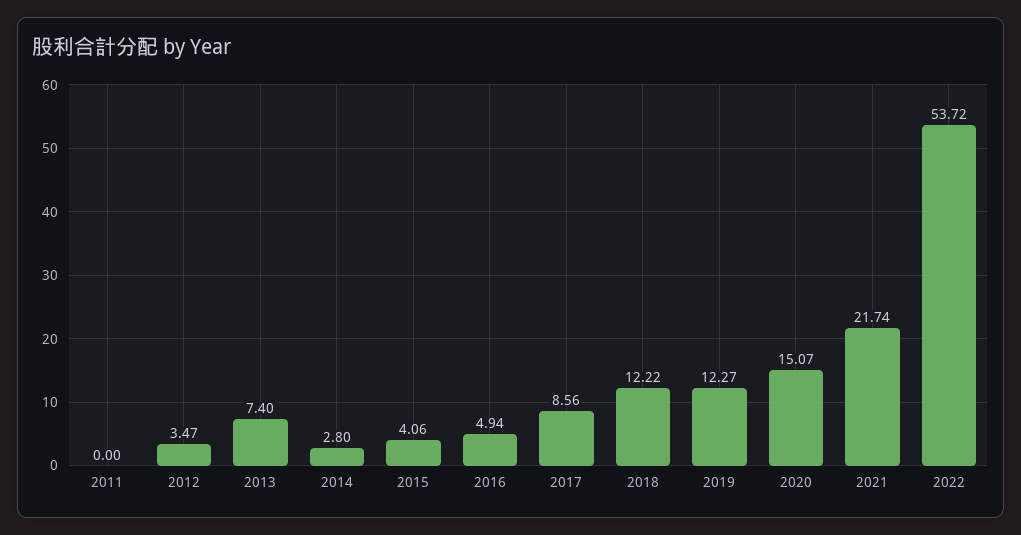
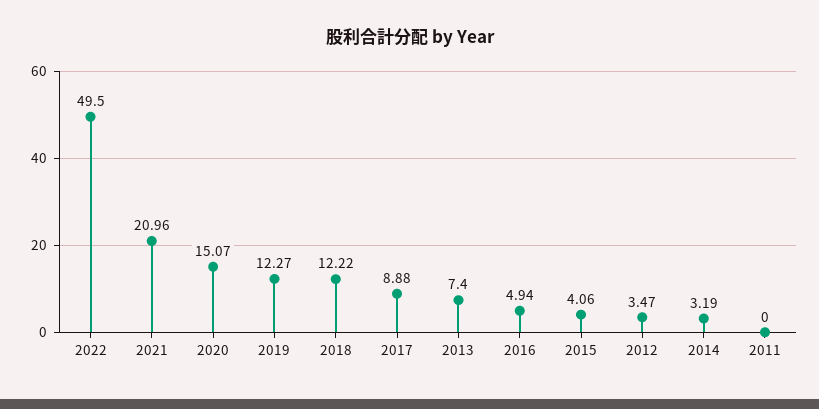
  {
    "2011": 0,
    "2012": 3.47,
    "2013": 7.4,
-   "2014": 2.8,
+   "2014": 3.19,
    "2015": 4.06,
    "2016": 4.94,
-   "2017": 8.56,
+   "2017": 8.88,
    "2018": 12.22,
    "2019": 12.27,
    "2020": 15.07,
-   "2021": 21.74,
+   "2021": 20.96,
-   "2022": 53.72
+   "2022": 49.5
  }

